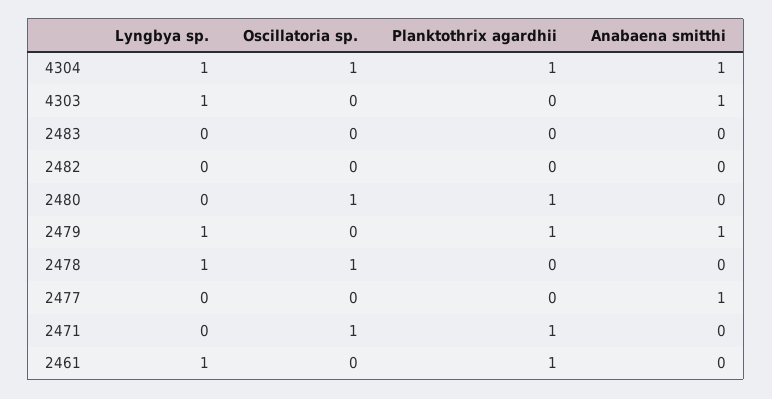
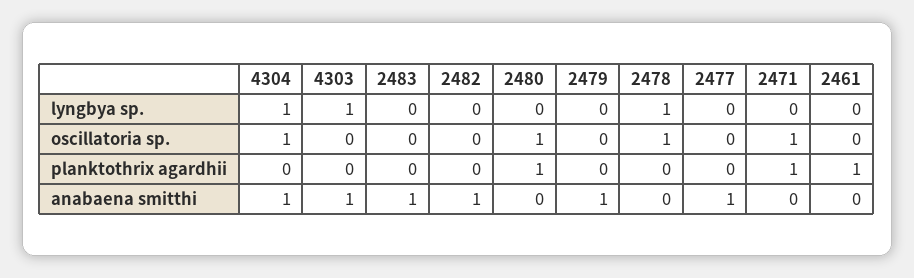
  {
    "Lyngbya sp.": {
      "4304": 1,
      "4303": 1,
      "2483": 0,
      "2482": 0,
      "2480": 0,
-     "2479": 1,
+     "2479": 0,
      "2478": 1,
      "2477": 0,
      "2471": 0,
-     "2461": 1
+     "2461": 0
    },
    "Oscillatoria sp.": {
      "4304": 1,
      "4303": 0,
      "2483": 0,
      "2482": 0,
      "2480": 1,
      "2479": 0,
      "2478": 1,
      "2477": 0,
      "2471": 1,
      "2461": 0
    },
    "Planktothrix agardhii": {
-     "4304": 1,
+     "4304": 0,
      "4303": 0,
      "2483": 0,
      "2482": 0,
      "2480": 1,
-     "2479": 1,
+     "2479": 0,
      "2478": 0,
      "2477": 0,
      "2471": 1,
      "2461": 1
    },
    "Anabaena smitthi": {
      "4304": 1,
      "4303": 1,
-     "2483": 0,
+     "2483": 1,
-     "2482": 0,
+     "2482": 1,
      "2480": 0,
      "2479": 1,
      "2478": 0,
      "2477": 1,
      "2471": 0,
      "2461": 0
    }
  }

